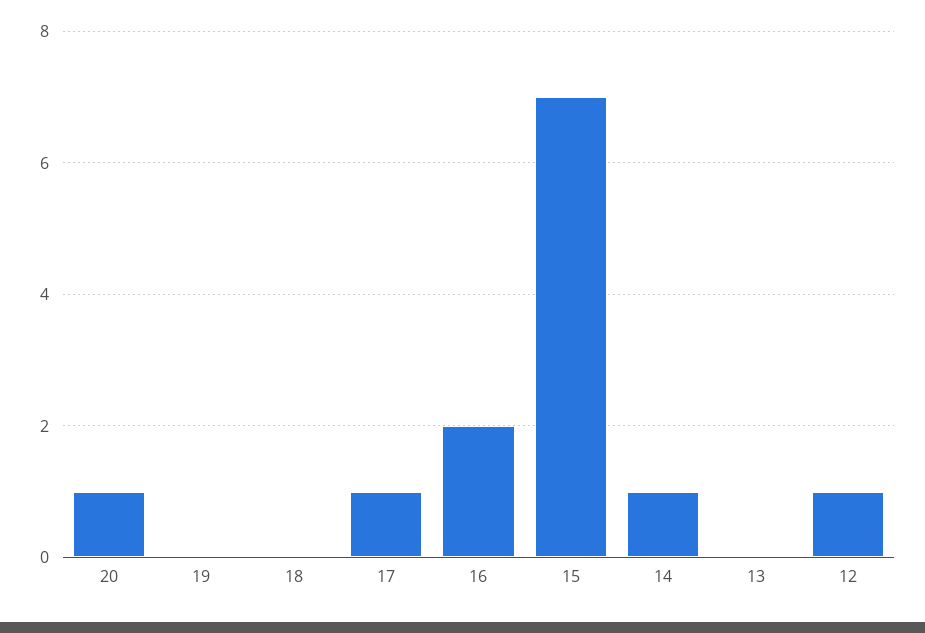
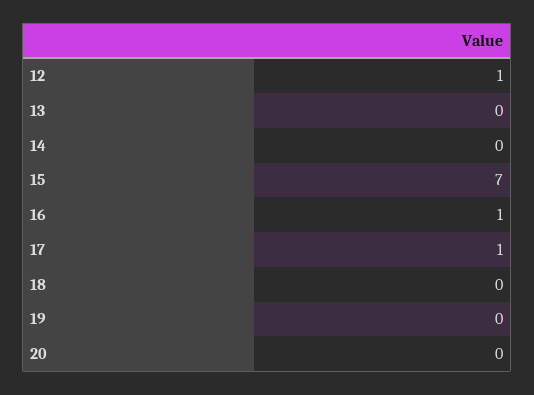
  {
-   "20": 1,
+   "20": 0,
    "19": 0,
    "18": 0,
    "17": 1,
-   "16": 2,
+   "16": 1,
    "15": 7,
-   "14": 1,
+   "14": 0,
    "13": 0,
    "12": 1
  }

